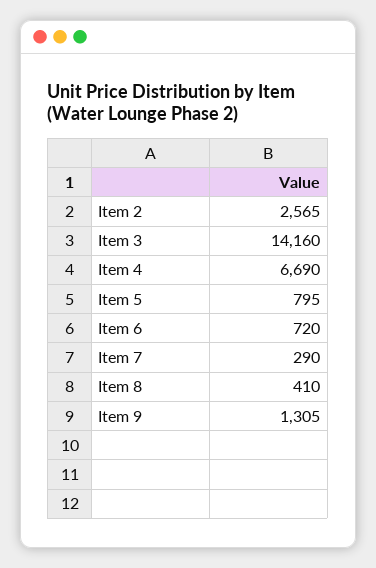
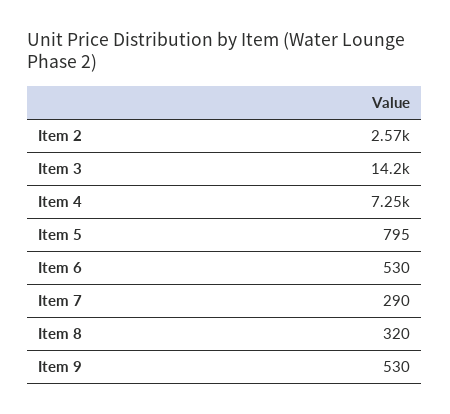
  {
    "Item 2": 2565,
    "Item 3": 14160,
-   "Item 4": 6690,
+   "Item 4": 7250,
    "Item 5": 795,
-   "Item 6": 720,
+   "Item 6": 530,
    "Item 7": 290,
-   "Item 8": 410,
+   "Item 8": 320,
-   "Item 9": 1305
+   "Item 9": 530
  }

